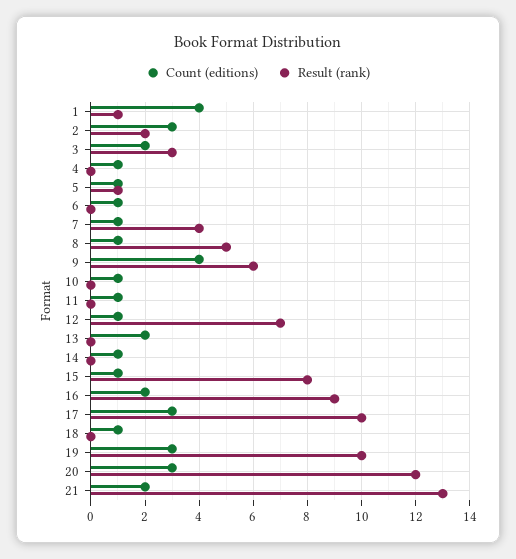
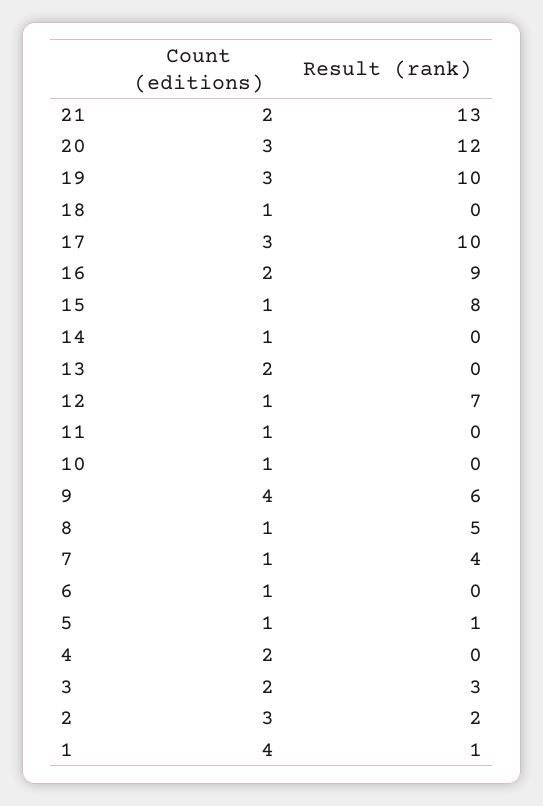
  {
    "Count (editions)": {
      "1": 4,
      "2": 3,
      "3": 2,
-     "4": 1,
+     "4": 2,
      "5": 1,
      "6": 1,
      "7": 1,
      "8": 1,
      "9": 4,
      "10": 1,
      "11": 1,
      "12": 1,
      "13": 2,
      "14": 1,
      "15": 1,
      "16": 2,
      "17": 3,
      "18": 1,
      "19": 3,
      "20": 3,
      "21": 2
    },
    "Result (rank)": {
      "1": 1,
      "2": 2,
      "3": 3,
      "4": 0,
      "5": 1,
      "6": 0,
      "7": 4,
      "8": 5,
      "9": 6,
      "10": 0,
      "11": 0,
      "12": 7,
      "13": 0,
      "14": 0,
      "15": 8,
      "16": 9,
      "17": 10,
      "18": 0,
      "19": 10,
      "20": 12,
      "21": 13
    }
  }

